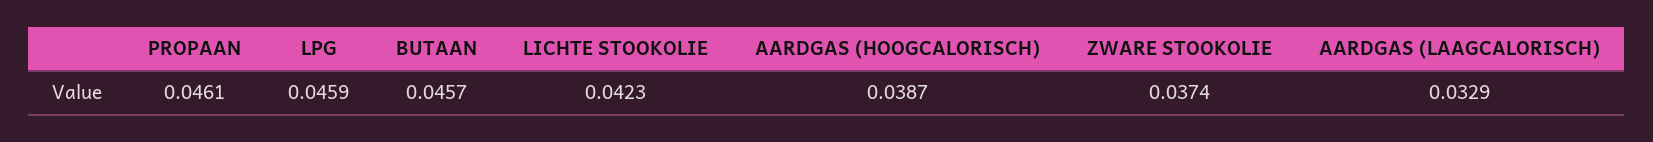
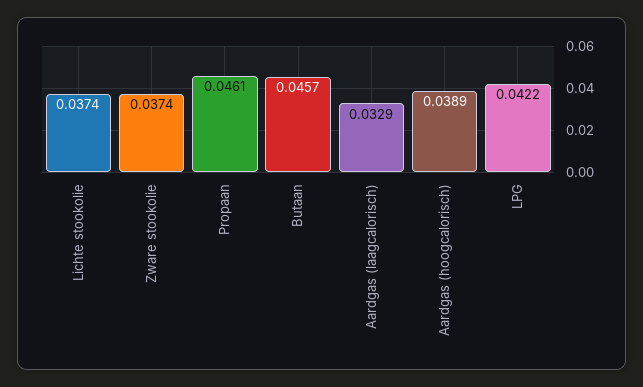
  {
    "PROPAAN": 0.0461,
-   "LPG": 0.0459,
+   "LPG": 0.0422,
    "BUTAAN": 0.0457,
-   "LICHTE STOOKOLIE": 0.0423,
+   "LICHTE STOOKOLIE": 0.0374,
-   "AARDGAS (HOOGCALORISCH)": 0.0387,
+   "AARDGAS (HOOGCALORISCH)": 0.0389,
    "ZWARE STOOKOLIE": 0.0374,
    "AARDGAS (LAAGCALORISCH)": 0.0329
  }

